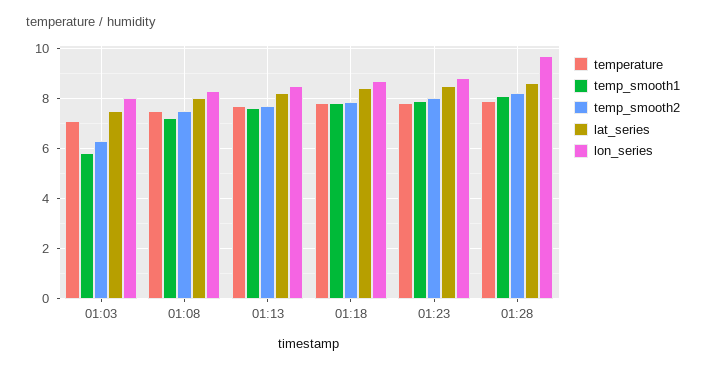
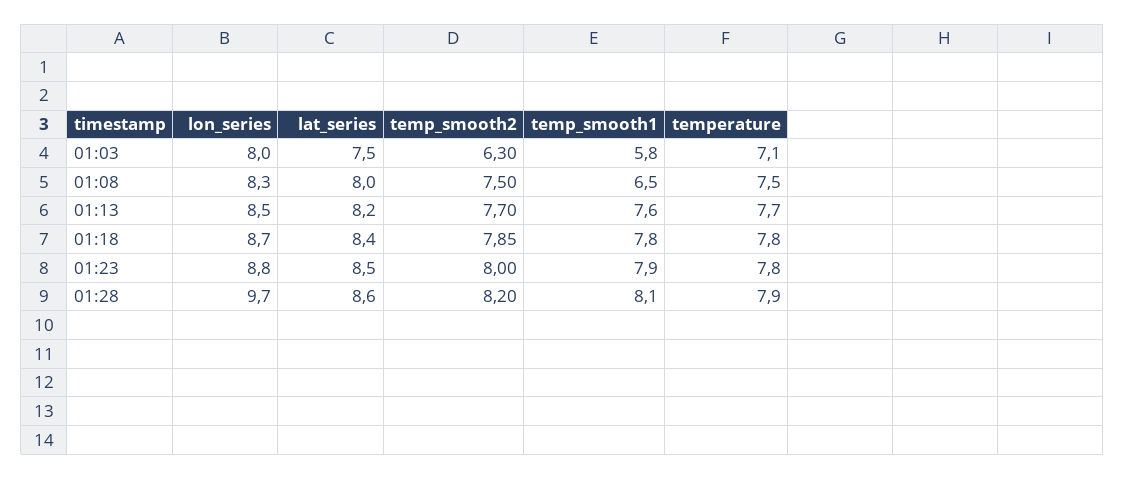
  {
    "temperature": {
      "01:03": 7.1,
      "01:08": 7.5,
      "01:13": 7.7,
      "01:18": 7.8,
      "01:23": 7.8,
      "01:28": 7.9
    },
    "temp_smooth1": {
      "01:03": 5.8,
-     "01:08": 7.25,
+     "01:08": 6.5,
      "01:13": 7.6,
      "01:18": 7.8,
      "01:23": 7.9,
      "01:28": 8.1
    },
    "temp_smooth2": {
      "01:03": 6.3,
      "01:08": 7.5,
      "01:13": 7.7,
      "01:18": 7.85,
      "01:23": 8,
      "01:28": 8.2
    },
    "lat_series": {
      "01:03": 7.5,
      "01:08": 8,
      "01:13": 8.2,
      "01:18": 8.4,
      "01:23": 8.5,
      "01:28": 8.6
    },
    "lon_series": {
      "01:03": 8,
      "01:08": 8.3,
      "01:13": 8.5,
      "01:18": 8.7,
      "01:23": 8.8,
      "01:28": 9.7
    }
  }

